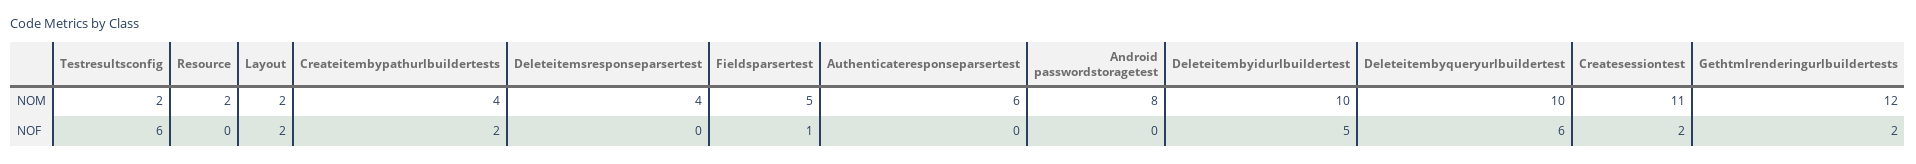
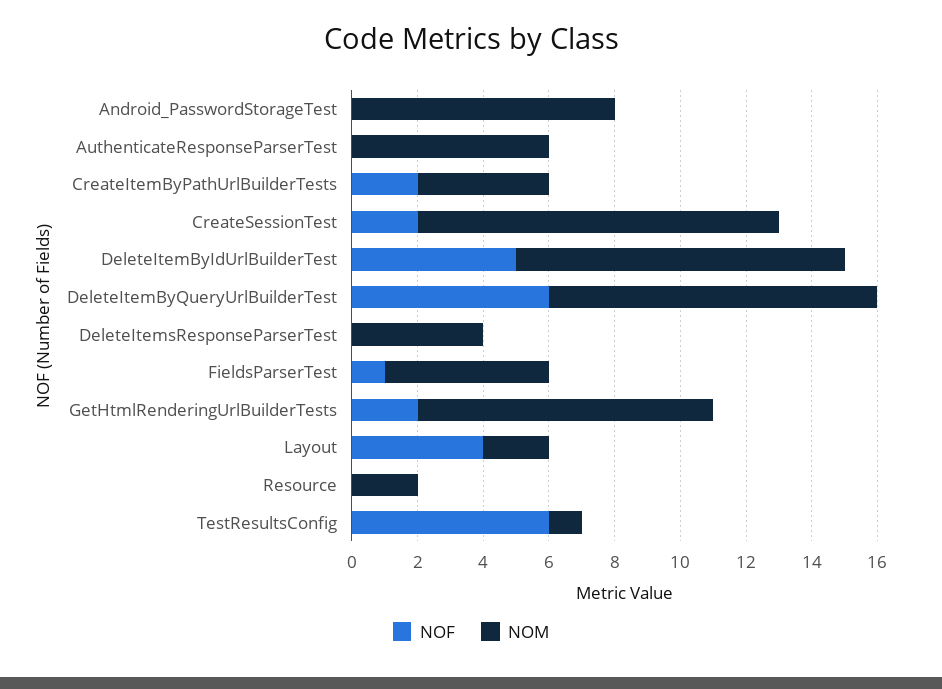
  {
    "NOM": {
-     "Testresultsconfig": 2,
+     "Testresultsconfig": 1,
      "Resource": 2,
      "Layout": 2,
      "Createitembypathurlbuildertests": 4,
      "Deleteitemsresponseparsertest": 4,
      "Fieldsparsertest": 5,
      "Authenticateresponseparsertest": 6,
      "Android passwordstoragetest": 8,
      "Deleteitembyidurlbuildertest": 10,
      "Deleteitembyqueryurlbuildertest": 10,
      "Createsessiontest": 11,
-     "Gethtmlrenderingurlbuildertests": 12
+     "Gethtmlrenderingurlbuildertests": 9
    },
    "NOF": {
      "Testresultsconfig": 6,
      "Resource": 0,
-     "Layout": 2,
+     "Layout": 4,
      "Createitembypathurlbuildertests": 2,
      "Deleteitemsresponseparsertest": 0,
      "Fieldsparsertest": 1,
      "Authenticateresponseparsertest": 0,
      "Android passwordstoragetest": 0,
      "Deleteitembyidurlbuildertest": 5,
      "Deleteitembyqueryurlbuildertest": 6,
      "Createsessiontest": 2,
      "Gethtmlrenderingurlbuildertests": 2
    }
  }

